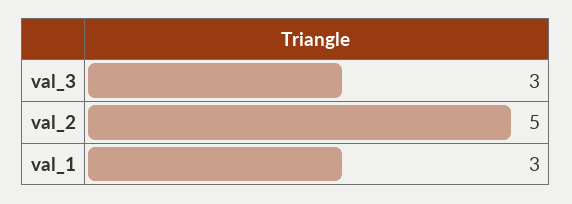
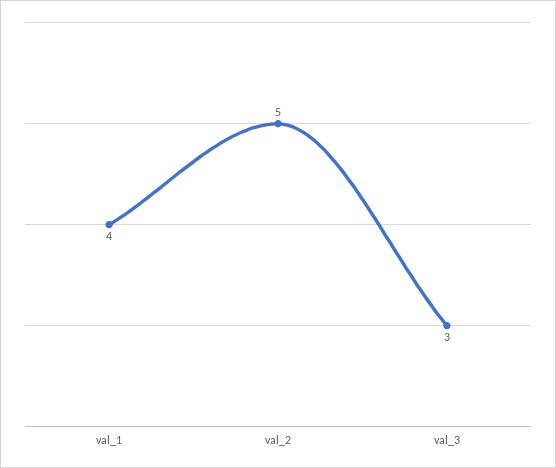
  {
    "val_3": 3,
    "val_2": 5,
-   "val_1": 3
+   "val_1": 4
  }

